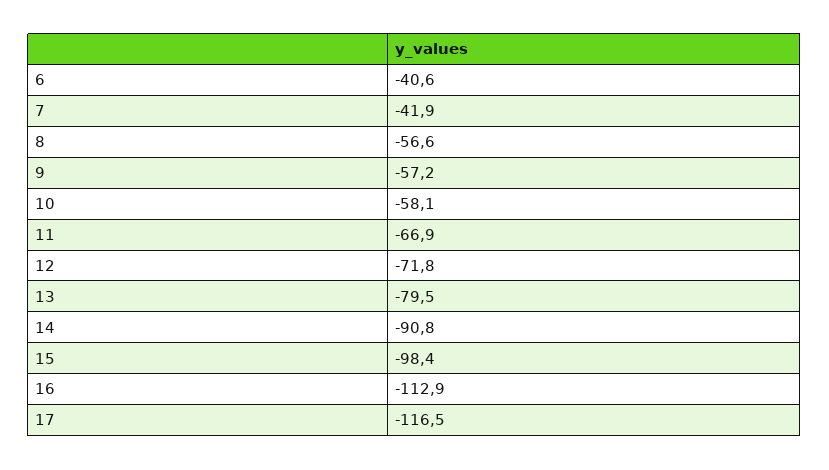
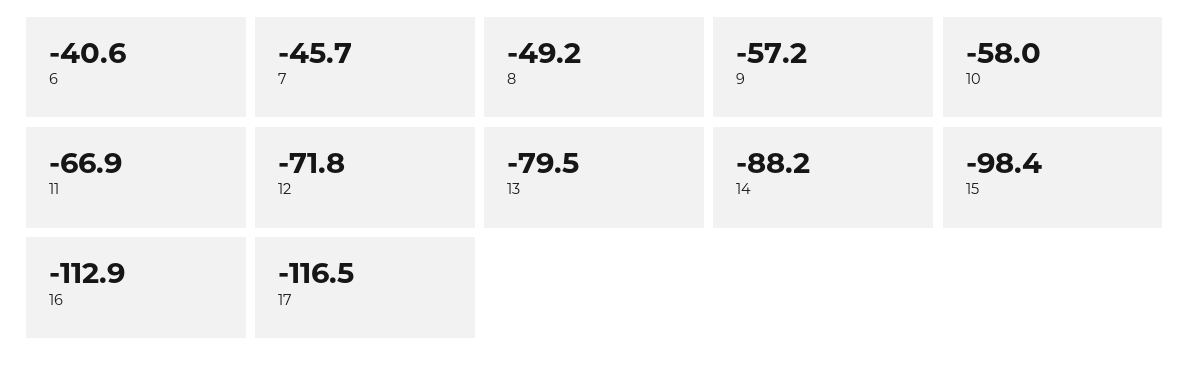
  {
    "6": -40.6,
-   "7": -41.9,
+   "7": -45.7,
-   "8": -56.6,
+   "8": -49.2,
    "9": -57.2,
-   "10": -58.1,
+   "10": -58,
    "11": -66.9,
    "12": -71.8,
    "13": -79.5,
-   "14": -90.8,
+   "14": -88.2,
    "15": -98.4,
    "16": -112.9,
    "17": -116.5
  }

